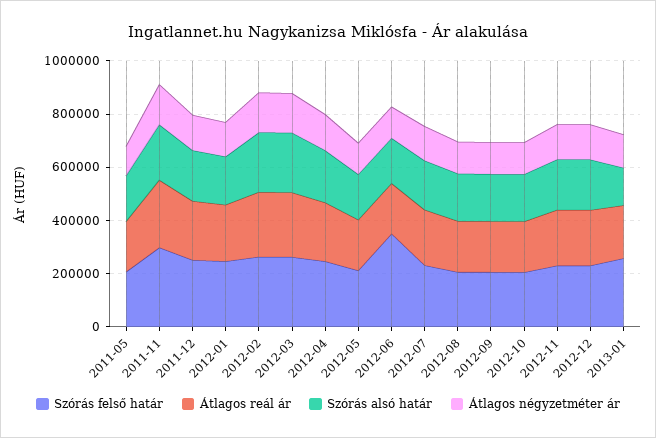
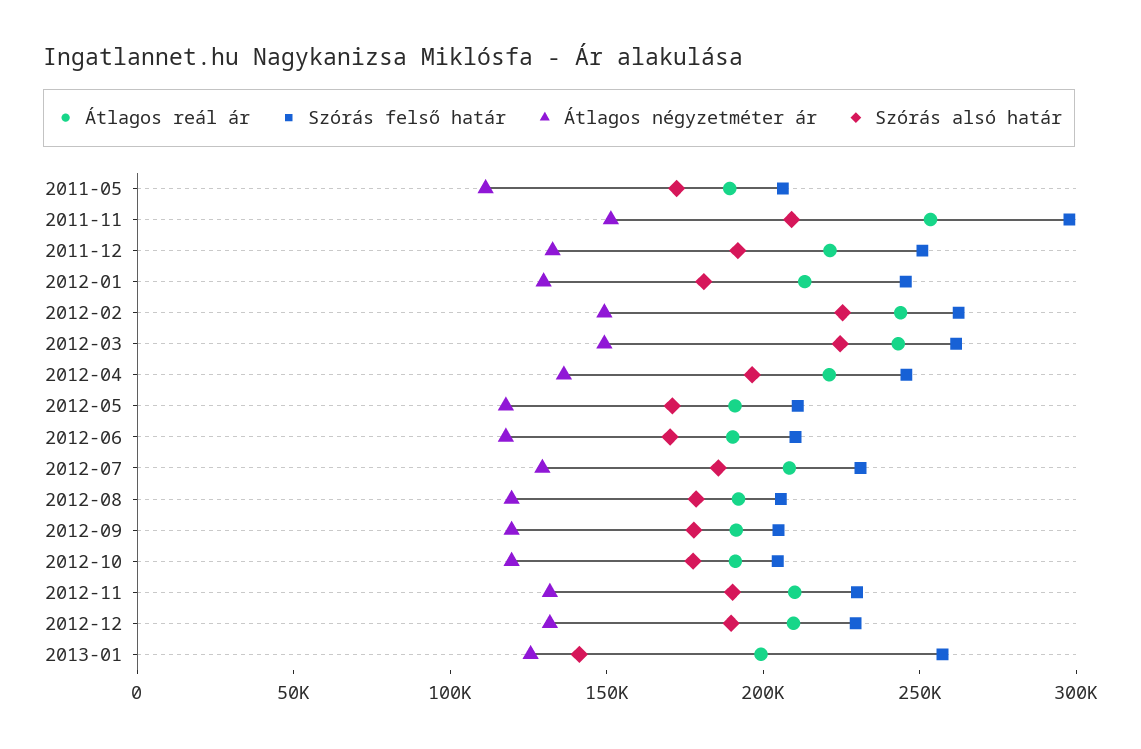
  {
    "Szórás felső határ": {
      "2011-05": 210000,
      "2011-11": 300000,
      "2011-12": 250000,
      "2012-01": 250000,
      "2012-02": 260000,
      "2012-03": 260000,
      "2012-04": 250000,
      "2012-05": 210000,
-     "2012-06": 350000,
+     "2012-06": 210000,
      "2012-07": 230000,
      "2012-08": 210000,
      "2012-09": 200000,
      "2012-10": 200000,
      "2012-11": 230000,
      "2012-12": 230000,
      "2013-01": 260000
    },
    "Átlagos reál ár": {
      "2011-05": 190000,
      "2011-11": 250000,
      "2011-12": 220000,
      "2012-01": 210000,
      "2012-02": 240000,
      "2012-03": 240000,
      "2012-04": 220000,
      "2012-05": 190000,
      "2012-06": 190000,
      "2012-07": 210000,
      "2012-08": 190000,
      "2012-09": 190000,
      "2012-10": 190000,
      "2012-11": 210000,
      "2012-12": 210000,
      "2013-01": 200000
    },
    "Szórás alsó határ": {
      "2011-05": 170000,
      "2011-11": 210000,
      "2011-12": 190000,
      "2012-01": 180000,
      "2012-02": 230000,
      "2012-03": 220000,
      "2012-04": 200000,
      "2012-05": 170000,
      "2012-06": 170000,
      "2012-07": 190000,
      "2012-08": 180000,
      "2012-09": 180000,
      "2012-10": 180000,
      "2012-11": 190000,
      "2012-12": 190000,
      "2013-01": 140000
    },
    "Átlagos négyzetméter ár": {
      "2011-05": 110000,
      "2011-11": 150000,
      "2011-12": 130000,
      "2012-01": 130000,
      "2012-02": 150000,
      "2012-03": 150000,
      "2012-04": 140000,
      "2012-05": 120000,
      "2012-06": 120000,
      "2012-07": 130000,
      "2012-08": 120000,
      "2012-09": 120000,
      "2012-10": 120000,
      "2012-11": 130000,
      "2012-12": 130000,
      "2013-01": 130000
    }
  }

